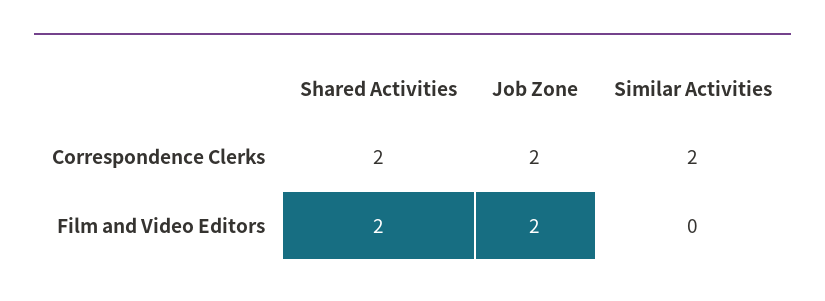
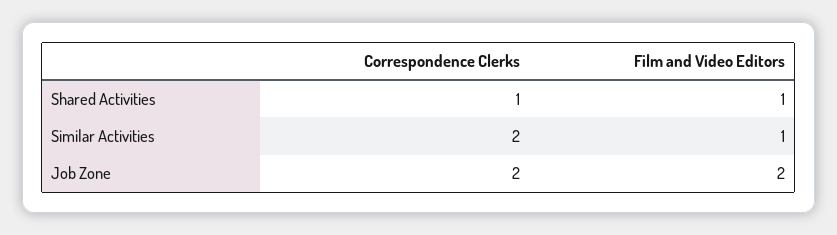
  {
    "Shared Activities": {
-     "Correspondence Clerks": 2,
+     "Correspondence Clerks": 1,
-     "Film and Video Editors": 2
+     "Film and Video Editors": 1
    },
    "Job Zone": {
      "Correspondence Clerks": 2,
      "Film and Video Editors": 2
    },
    "Similar Activities": {
      "Correspondence Clerks": 2,
-     "Film and Video Editors": 0
+     "Film and Video Editors": 1
    }
  }

